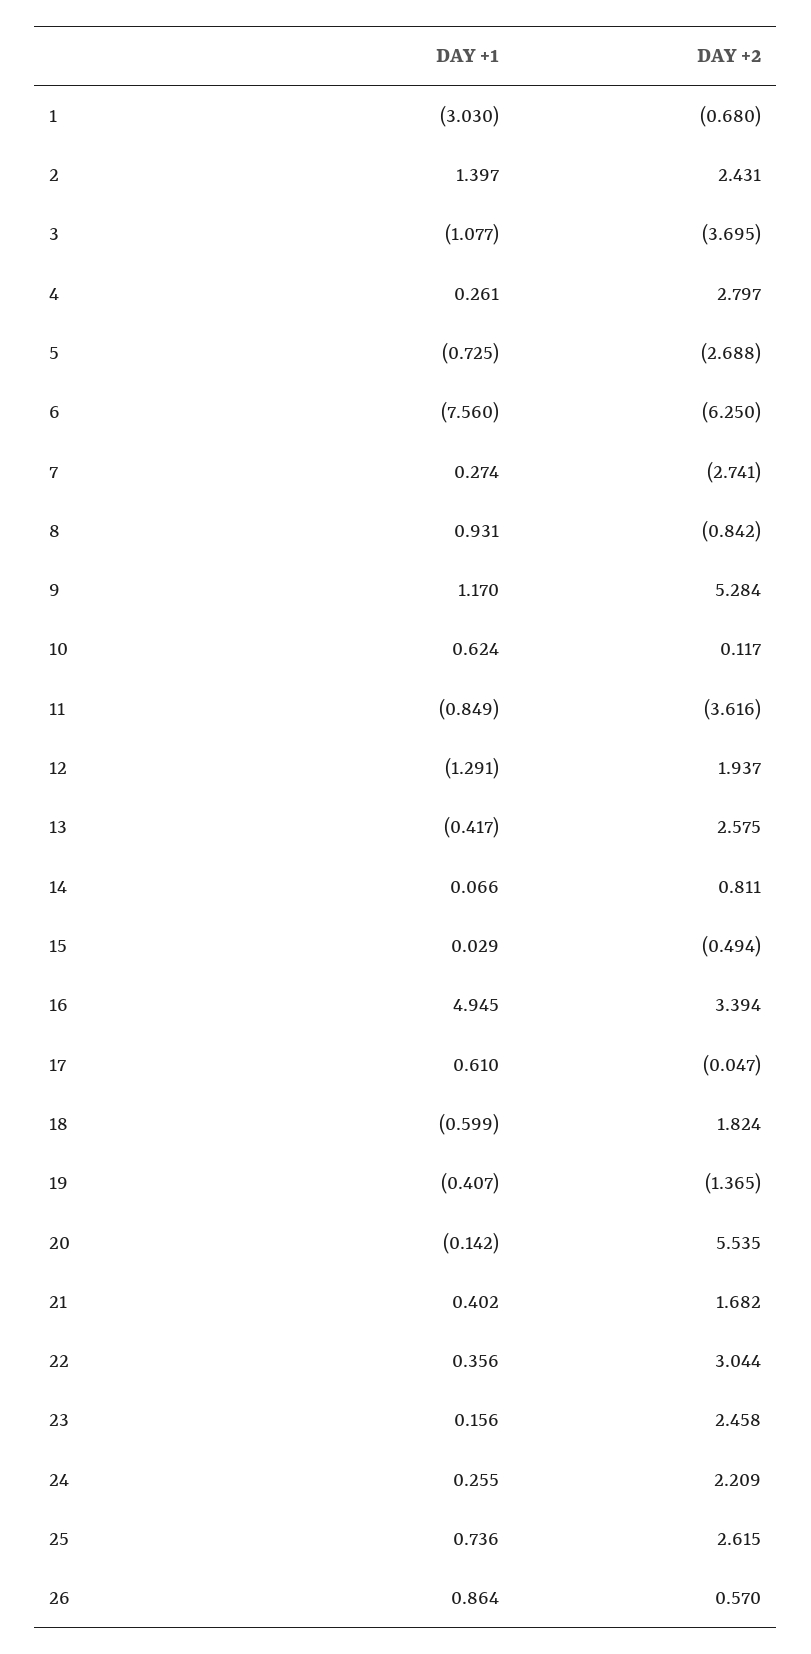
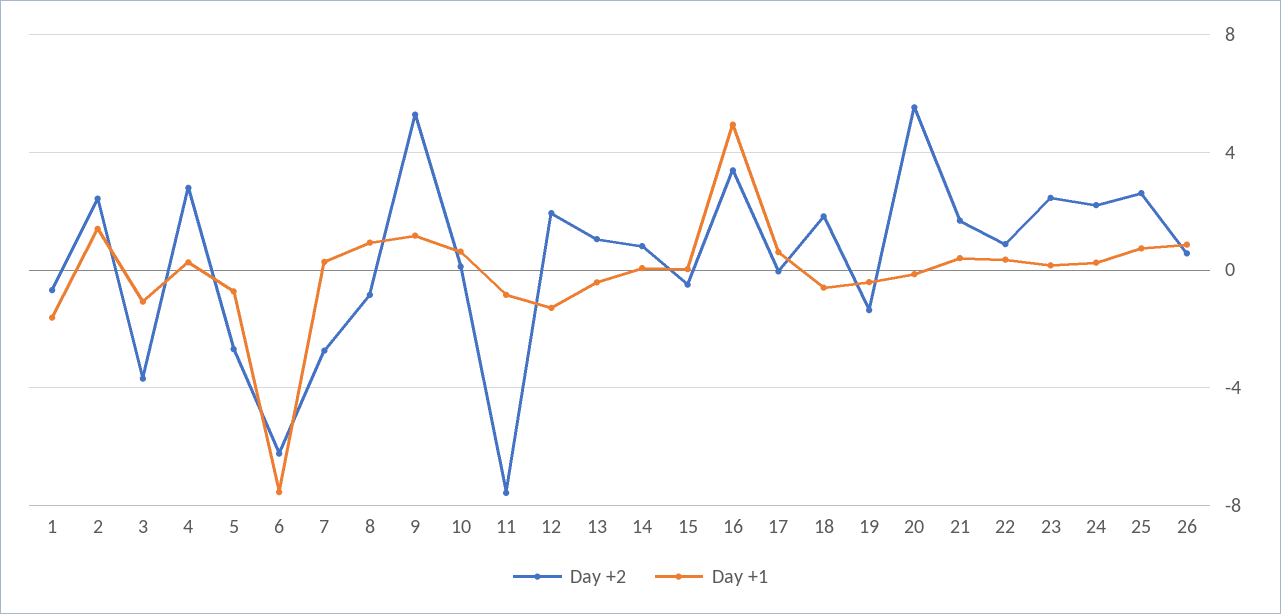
  {
    "DAY +1": {
-     "1": -3.03,
+     "1": -1.5,
      "2": 1.397,
      "3": -1.077,
      "4": 0.261,
      "5": -0.725,
      "6": -7.56,
      "7": 0.274,
      "8": 0.931,
      "9": 1.17,
      "10": 0.624,
      "11": -0.849,
      "12": -1.291,
      "13": -0.417,
      "14": 0.066,
      "15": 0.029,
      "16": 4.945,
      "17": 0.61,
      "18": -0.599,
      "19": -0.407,
      "20": -0.142,
      "21": 0.402,
      "22": 0.356,
      "23": 0.156,
      "24": 0.255,
      "25": 0.736,
      "26": 0.864
    },
    "DAY +2": {
      "1": -0.68,
      "2": 2.431,
      "3": -3.695,
      "4": 2.797,
      "5": -2.688,
      "6": -6.25,
      "7": -2.741,
      "8": -0.842,
      "9": 5.284,
      "10": 0.117,
-     "11": -3.616,
+     "11": -7.5,
      "12": 1.937,
-     "13": 2.575,
+     "13": 1,
      "14": 0.811,
      "15": -0.494,
      "16": 3.394,
      "17": -0.047,
      "18": 1.824,
      "19": -1.365,
      "20": 5.535,
      "21": 1.682,
-     "22": 3.044,
+     "22": 1,
      "23": 2.458,
      "24": 2.209,
      "25": 2.615,
      "26": 0.57
    }
  }

